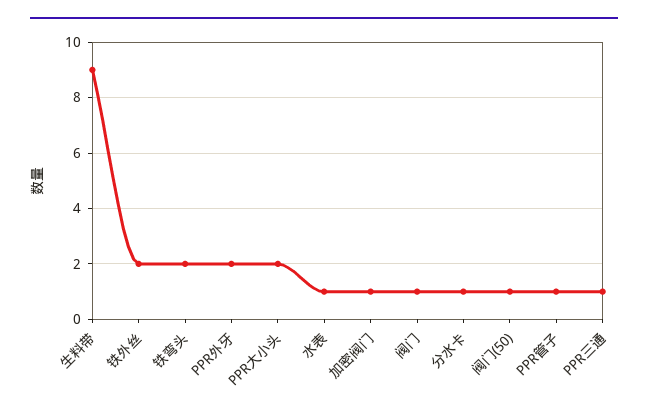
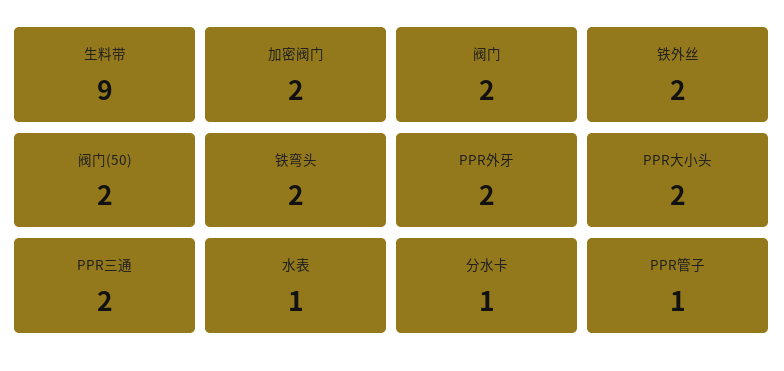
  {
    "生料带": 9,
    "铁外丝": 2,
    "铁弯头": 2,
    "PPR外牙": 2,
    "PPR大小头": 2,
    "水表": 1,
-   "加密阀门": 1,
+   "加密阀门": 2,
-   "阀门": 1,
+   "阀门": 2,
    "分水卡": 1,
-   "阀门(50)": 1,
+   "阀门(50)": 2,
    "PPR管子": 1,
-   "PPR三通": 1
+   "PPR三通": 2
  }

